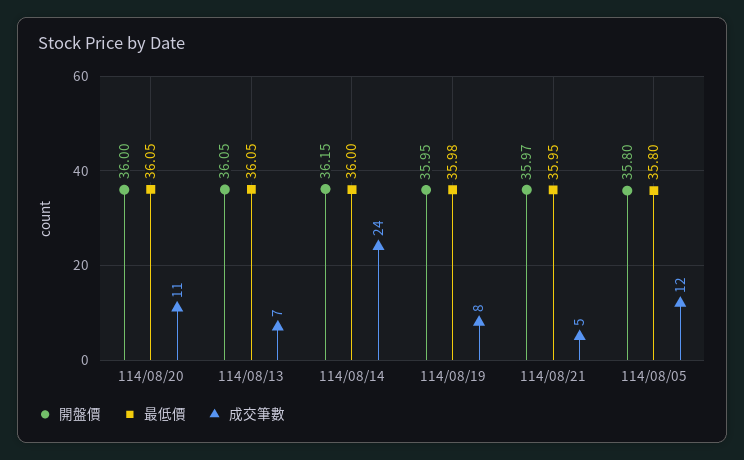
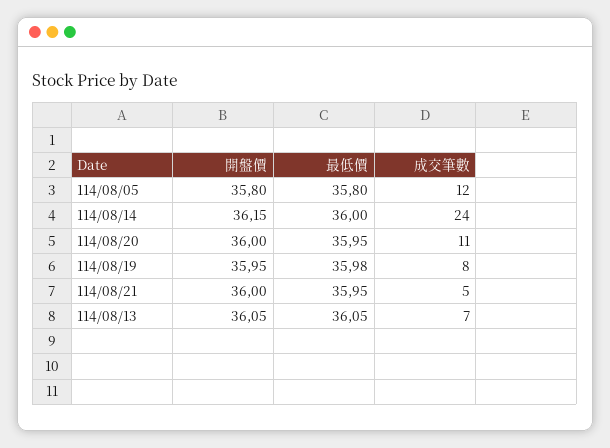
  {
    "開盤價": {
      "114/08/20": 36,
      "114/08/13": 36.05,
      "114/08/14": 36.15,
      "114/08/19": 35.95,
-     "114/08/21": 35.97,
+     "114/08/21": 36,
      "114/08/05": 35.8
    },
    "最低價": {
-     "114/08/20": 36.05,
+     "114/08/20": 35.95,
      "114/08/13": 36.05,
      "114/08/14": 36,
      "114/08/19": 35.98,
      "114/08/21": 35.95,
      "114/08/05": 35.8
    },
    "成交筆數": {
      "114/08/20": 11,
      "114/08/13": 7,
      "114/08/14": 24,
      "114/08/19": 8,
      "114/08/21": 5,
      "114/08/05": 12
    }
  }

